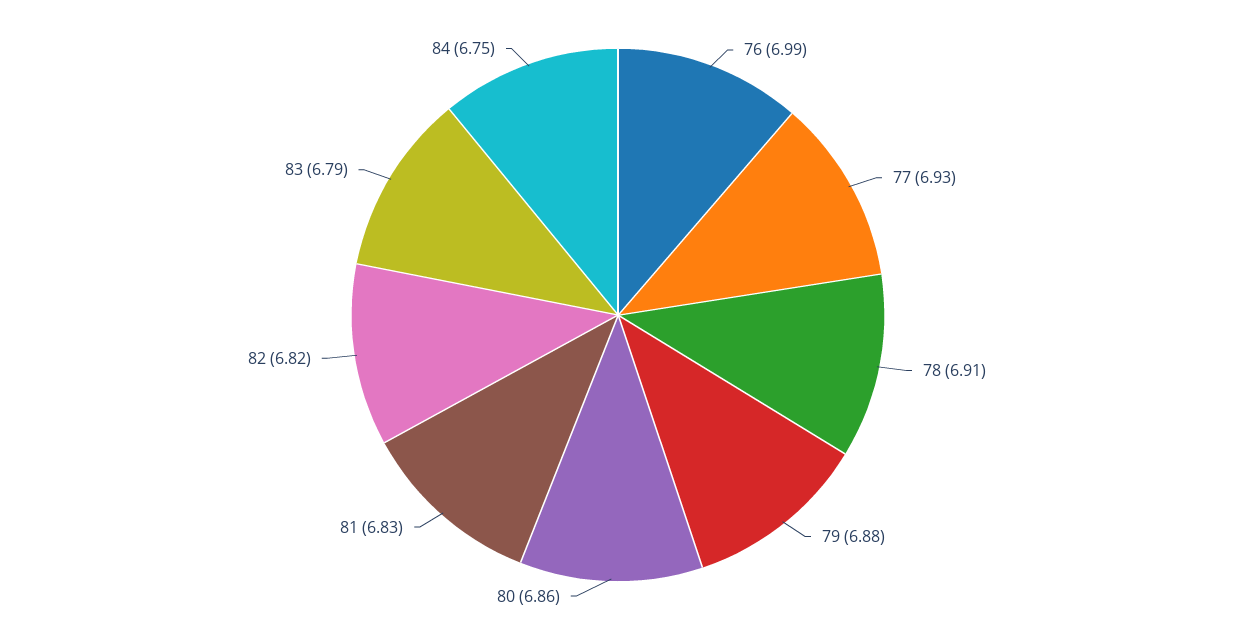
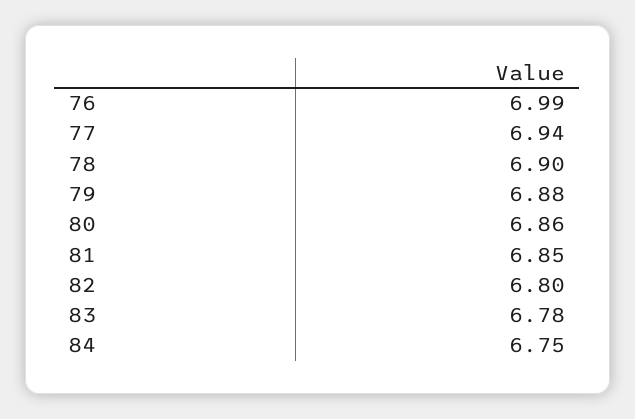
  {
    "76": 6.99,
-   "77": 6.93,
+   "77": 6.94,
-   "78": 6.91,
+   "78": 6.9,
    "79": 6.88,
    "80": 6.86,
-   "81": 6.83,
+   "81": 6.85,
-   "82": 6.82,
+   "82": 6.8,
-   "83": 6.79,
+   "83": 6.78,
    "84": 6.75
  }

